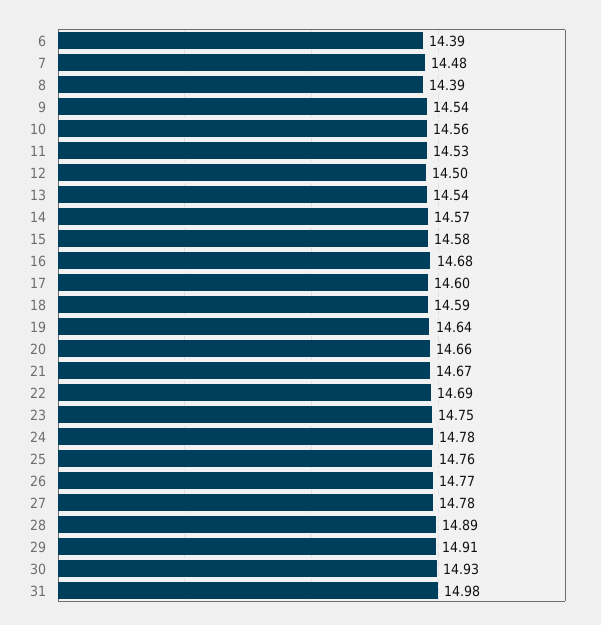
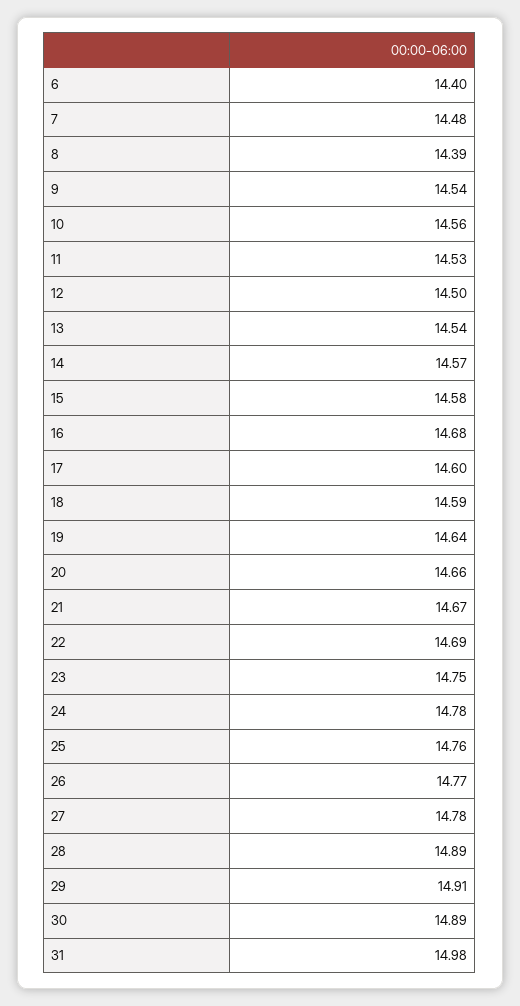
  {
-   "6": 14.39,
+   "6": 14.4,
    "7": 14.48,
    "8": 14.39,
    "9": 14.54,
    "10": 14.56,
    "11": 14.53,
    "12": 14.5,
    "13": 14.54,
    "14": 14.57,
    "15": 14.58,
    "16": 14.68,
    "17": 14.6,
    "18": 14.59,
    "19": 14.64,
    "20": 14.66,
    "21": 14.67,
    "22": 14.69,
    "23": 14.75,
    "24": 14.78,
    "25": 14.76,
    "26": 14.77,
    "27": 14.78,
    "28": 14.89,
    "29": 14.91,
-   "30": 14.93,
+   "30": 14.89,
    "31": 14.98
  }

